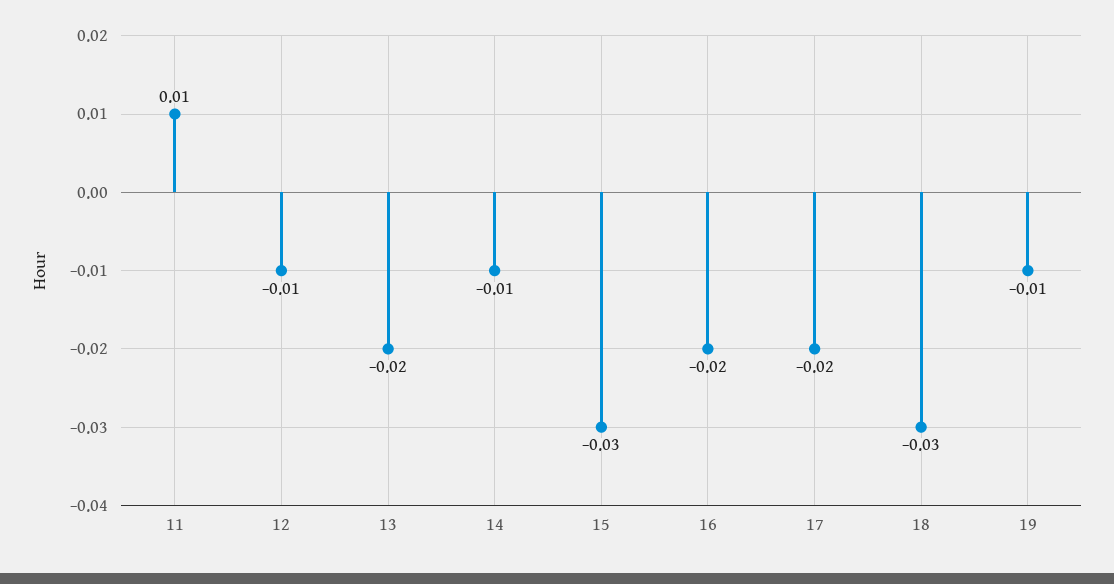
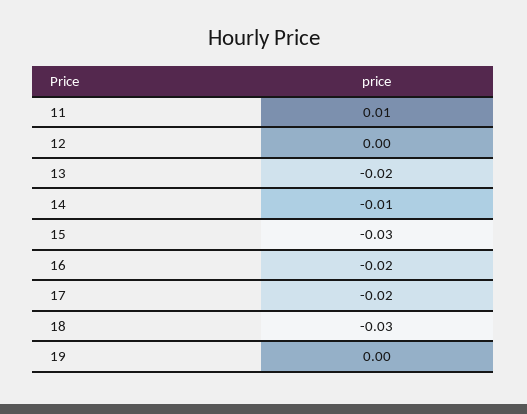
  {
    "11": 0.01,
-   "12": -0.01,
+   "12": 0,
    "13": -0.02,
    "14": -0.01,
    "15": -0.03,
    "16": -0.02,
    "17": -0.02,
    "18": -0.03,
-   "19": -0.01
+   "19": 0
  }

